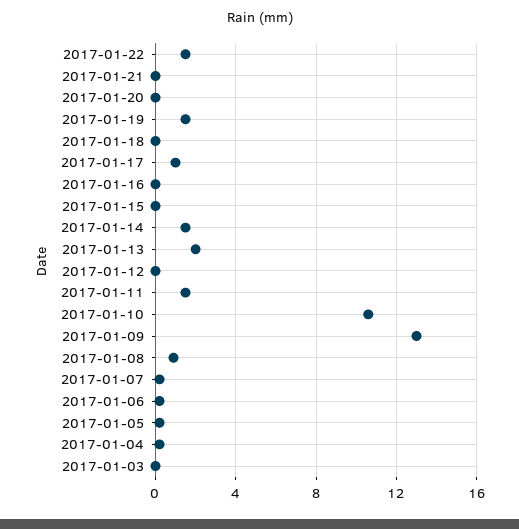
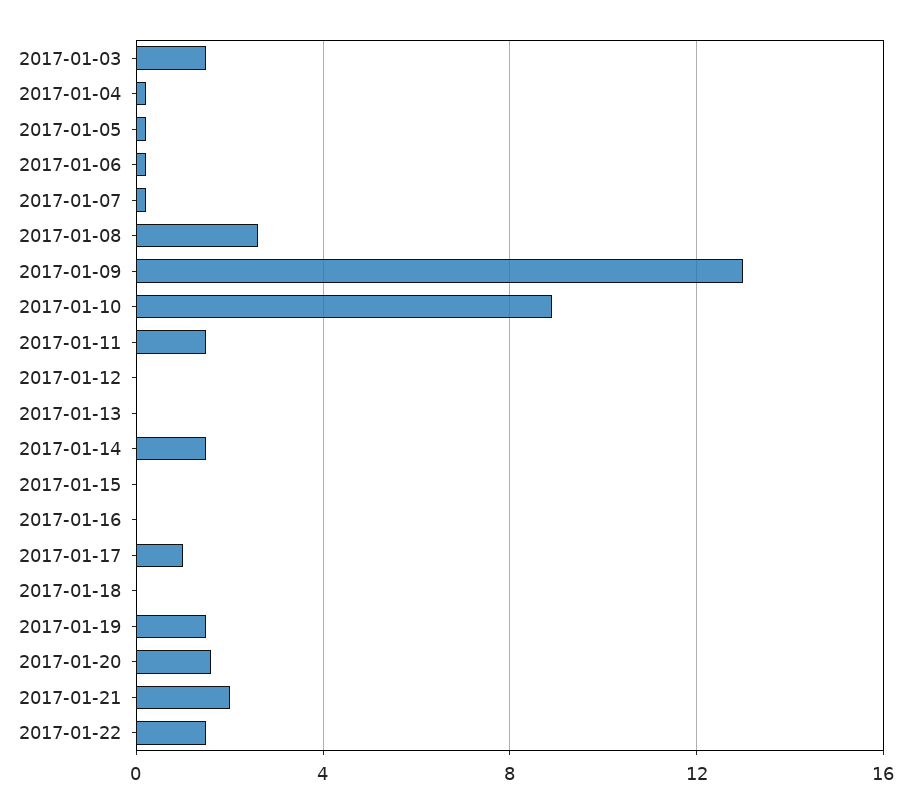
  {
    "2017-01-22": 1.5,
-   "2017-01-21": 0,
+   "2017-01-21": 2,
-   "2017-01-20": 0,
+   "2017-01-20": 1.5,
    "2017-01-19": 1.5,
    "2017-01-18": 0,
    "2017-01-17": 1,
    "2017-01-16": 0,
    "2017-01-15": 0,
    "2017-01-14": 1.5,
-   "2017-01-13": 2,
+   "2017-01-13": 0,
    "2017-01-12": 0,
    "2017-01-11": 1.5,
-   "2017-01-10": 10.5,
+   "2017-01-10": 9,
    "2017-01-09": 13,
-   "2017-01-08": 1,
+   "2017-01-08": 2.5,
    "2017-01-07": 0,
    "2017-01-06": 0,
    "2017-01-05": 0,
    "2017-01-04": 0,
-   "2017-01-03": 0
+   "2017-01-03": 1.5
  }

